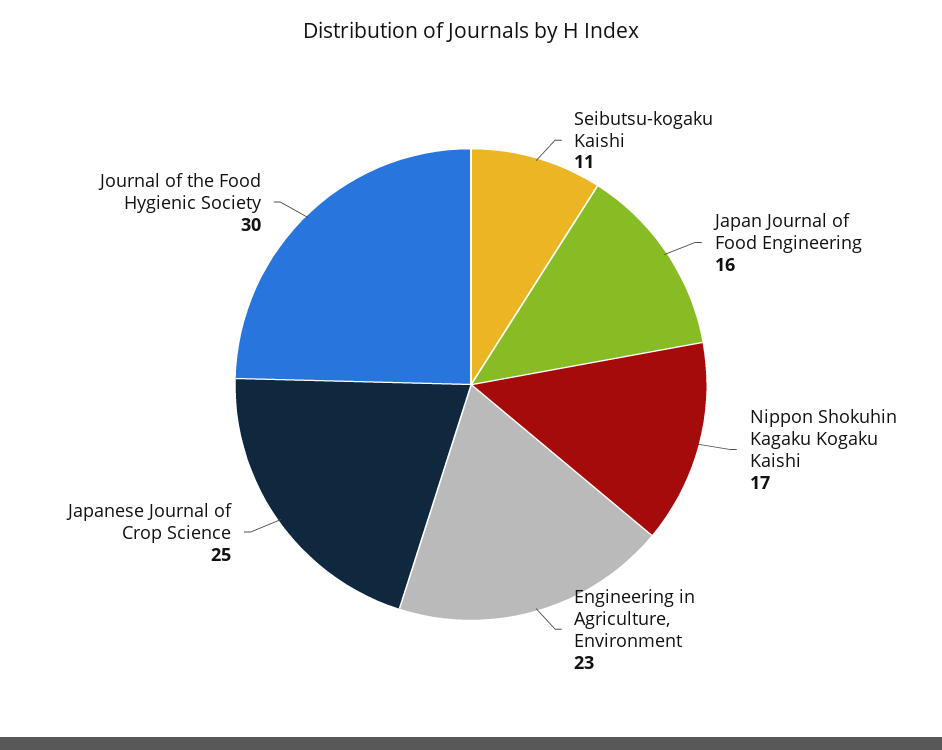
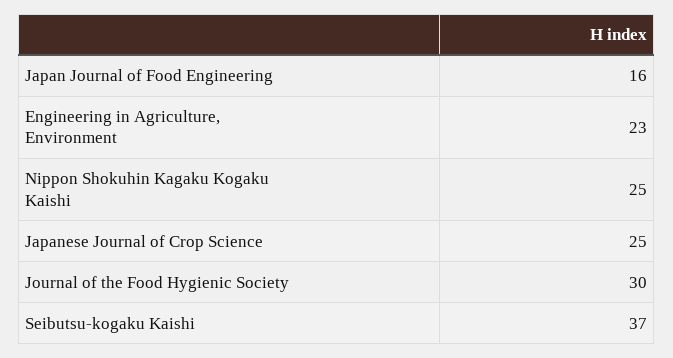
  {
-   "Seibutsu-kogaku Kaishi": 11,
+   "Seibutsu-kogaku Kaishi": 37,
    "Japan Journal of Food Engineering": 16,
-   "Nippon Shokuhin Kagaku Kogaku Kaishi": 17,
+   "Nippon Shokuhin Kagaku Kogaku Kaishi": 25,
    "Engineering in Agriculture, Environment": 23,
    "Japanese Journal of Crop Science": 25,
    "Journal of the Food Hygienic Society": 30
  }

